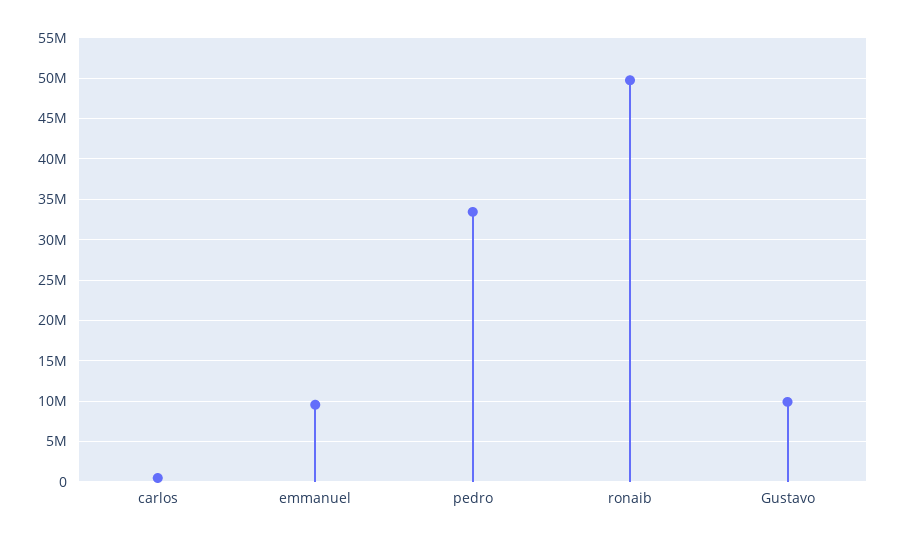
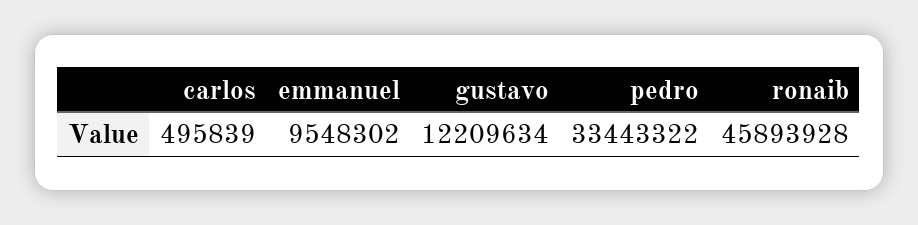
  {
    "carlos": 495839,
    "emmanuel": 9548302,
    "pedro": 33443322,
-   "ronaib": 50000000,
+   "ronaib": 45893928,
-   "Gustavo": 10000000
+   "Gustavo": 12209634
  }

